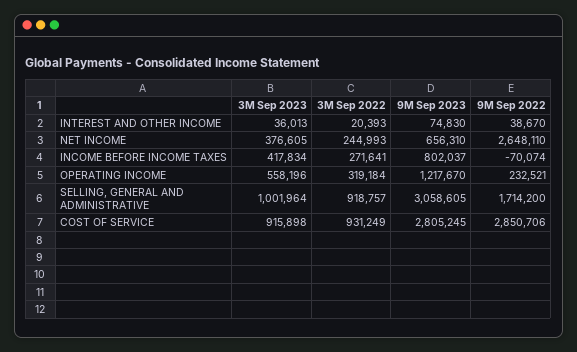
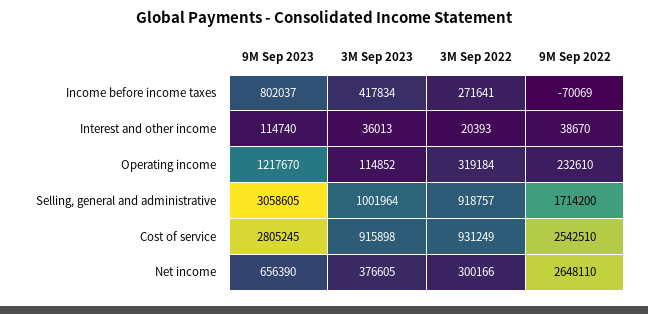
  {
    "3M Sep 2023": {
      "INTEREST AND OTHER INCOME": 36013,
      "NET INCOME": 376605,
      "INCOME BEFORE INCOME TAXES": 417834,
-     "OPERATING INCOME": 558196,
+     "OPERATING INCOME": 114852,
      "SELLING, GENERAL AND ADMINISTRATIVE": 1001964,
      "COST OF SERVICE": 915898
    },
    "3M Sep 2022": {
      "INTEREST AND OTHER INCOME": 20393,
-     "NET INCOME": 244993,
+     "NET INCOME": 300166,
      "INCOME BEFORE INCOME TAXES": 271641,
      "OPERATING INCOME": 319184,
      "SELLING, GENERAL AND ADMINISTRATIVE": 918757,
      "COST OF SERVICE": 931249
    },
    "9M Sep 2023": {
-     "INTEREST AND OTHER INCOME": 74830,
+     "INTEREST AND OTHER INCOME": 114740,
-     "NET INCOME": 656310,
+     "NET INCOME": 656390,
      "INCOME BEFORE INCOME TAXES": 802037,
      "OPERATING INCOME": 1217670,
      "SELLING, GENERAL AND ADMINISTRATIVE": 3058605,
      "COST OF SERVICE": 2805245
    },
    "9M Sep 2022": {
      "INTEREST AND OTHER INCOME": 38670,
      "NET INCOME": 2648110,
-     "INCOME BEFORE INCOME TAXES": -70074,
+     "INCOME BEFORE INCOME TAXES": -70069,
-     "OPERATING INCOME": 232521,
+     "OPERATING INCOME": 232610,
      "SELLING, GENERAL AND ADMINISTRATIVE": 1714200,
-     "COST OF SERVICE": 2850706
+     "COST OF SERVICE": 2542510
    }
  }

